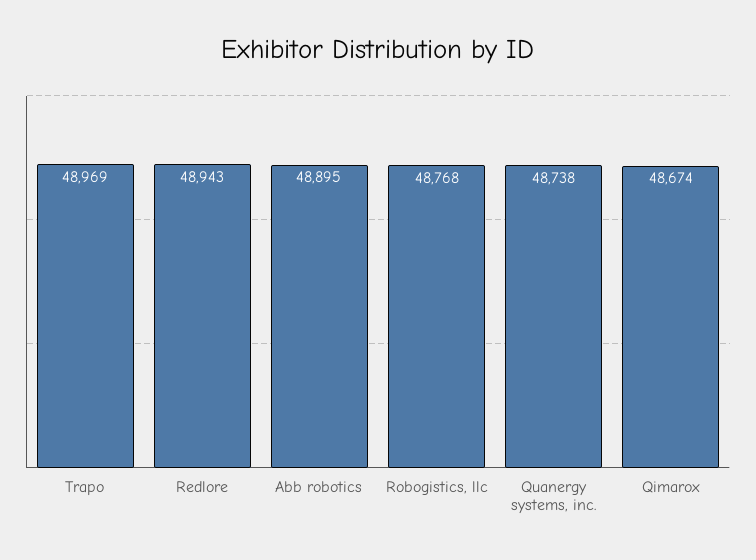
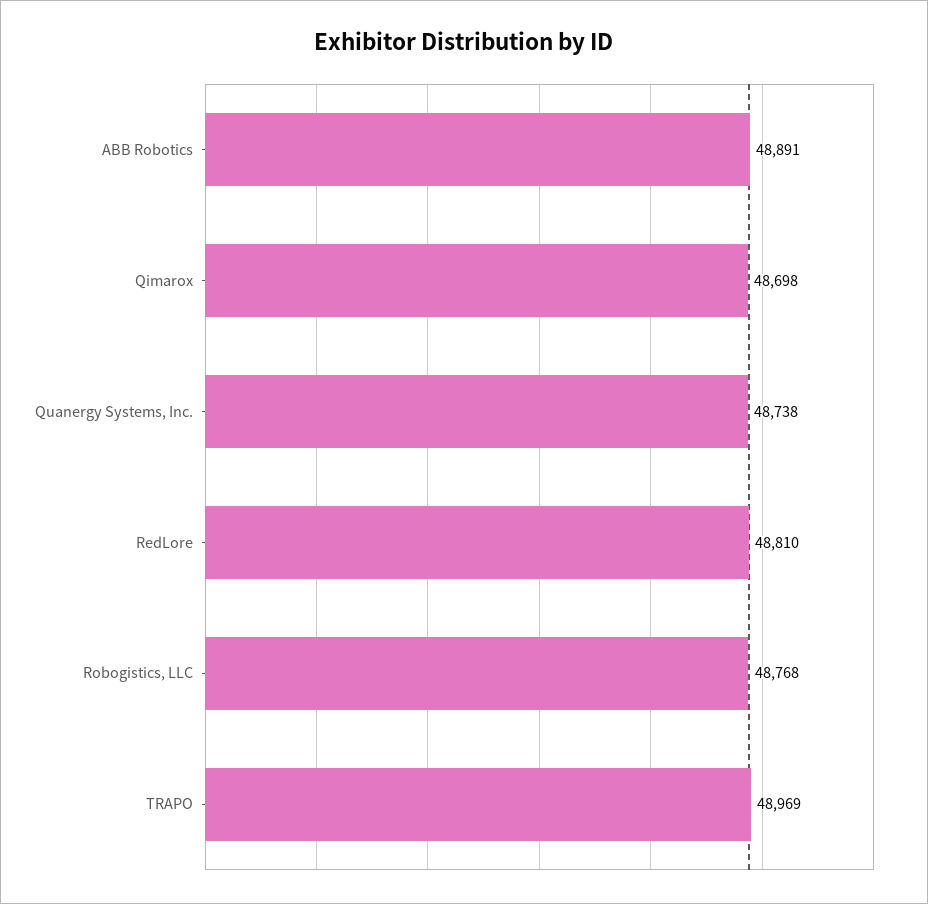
  {
    "Trapo": 48969,
-   "Redlore": 48943,
+   "Redlore": 48810,
-   "Abb robotics": 48895,
+   "Abb robotics": 48891,
    "Robogistics, llc": 48768,
    "Quanergy systems, inc.": 48738,
-   "Qimarox": 48674
+   "Qimarox": 48698
  }

